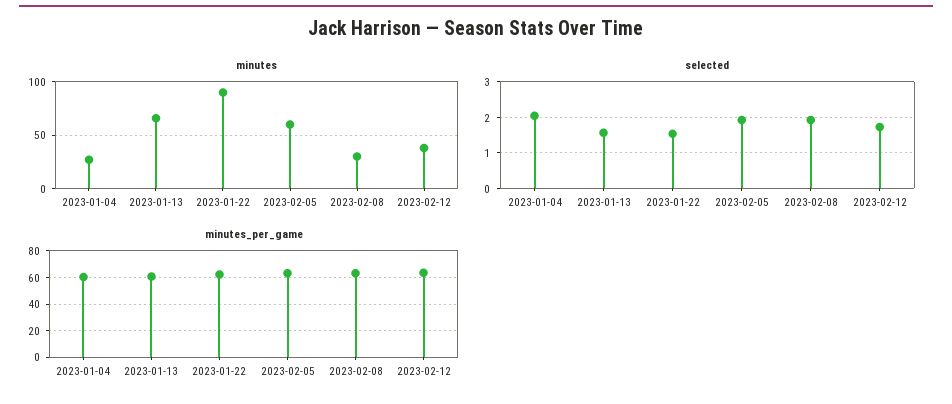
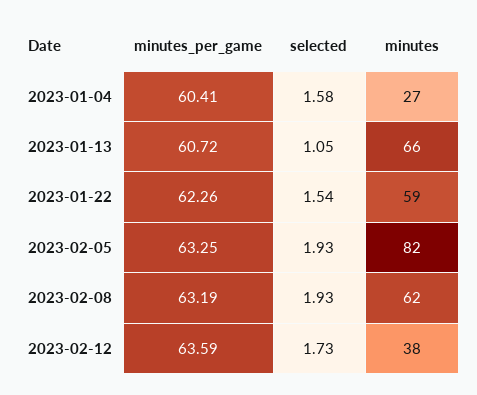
  {
    "minutes": {
      "2023-01-04": 27,
      "2023-01-13": 66,
-     "2023-01-22": 90,
+     "2023-01-22": 59,
-     "2023-02-05": 60,
+     "2023-02-05": 82,
-     "2023-02-08": 30,
+     "2023-02-08": 62,
      "2023-02-12": 38
    },
    "selected": {
-     "2023-01-04": 2,
+     "2023-01-04": 1.58,
-     "2023-01-13": 1.6,
+     "2023-01-13": 1.05,
      "2023-01-22": 1.54,
      "2023-02-05": 1.93,
      "2023-02-08": 1.93,
      "2023-02-12": 1.73
    },
    "minutes_per_game": {
      "2023-01-04": 60.41,
      "2023-01-13": 60.72,
      "2023-01-22": 62.26,
      "2023-02-05": 63.25,
      "2023-02-08": 63.19,
      "2023-02-12": 63.59
    }
  }

